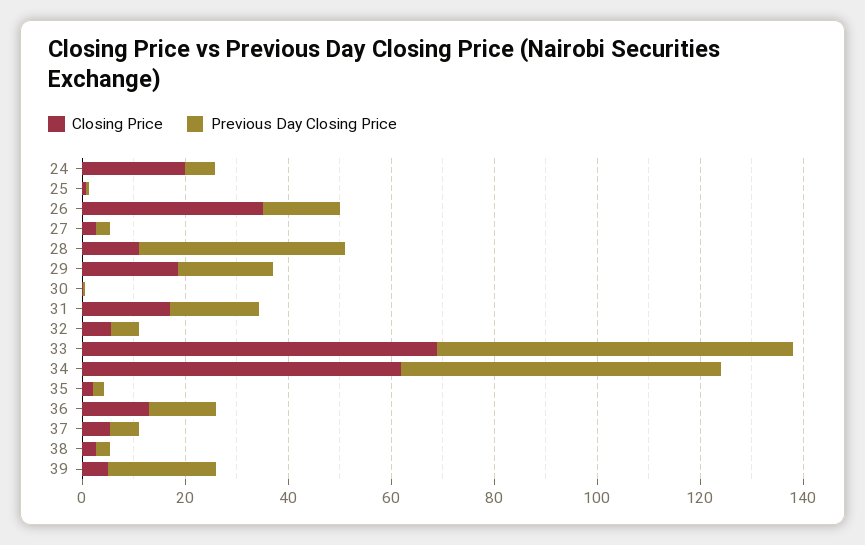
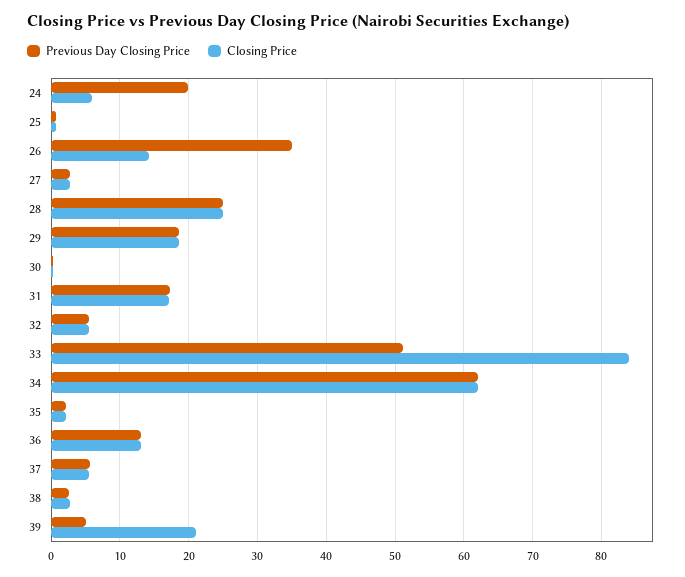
  {
    "Closing Price": {
-     "24": 20,
+     "24": 6,
      "25": 1,
-     "26": 35,
+     "26": 14,
      "27": 3,
-     "28": 10,
+     "28": 25,
      "29": 19,
      "30": 0,
      "31": 17,
      "32": 6,
-     "33": 70,
+     "33": 84,
      "34": 62,
      "35": 2,
      "36": 13,
      "37": 6,
      "38": 3,
-     "39": 5
+     "39": 21
    },
    "Previous Day Closing Price": {
-     "24": 5,
+     "24": 20,
      "25": 1,
-     "26": 15,
+     "26": 35,
      "27": 3,
-     "28": 40,
+     "28": 25,
      "29": 19,
      "30": 0,
      "31": 17,
      "32": 6,
-     "33": 70,
+     "33": 51,
      "34": 62,
      "35": 2,
      "36": 13,
      "37": 6,
      "38": 3,
-     "39": 20
+     "39": 5
    }
  }

